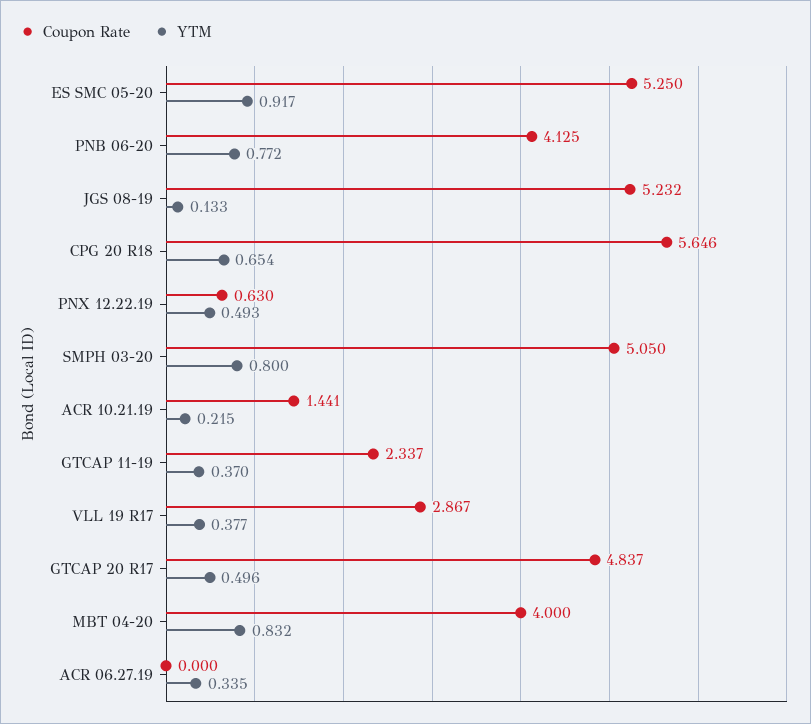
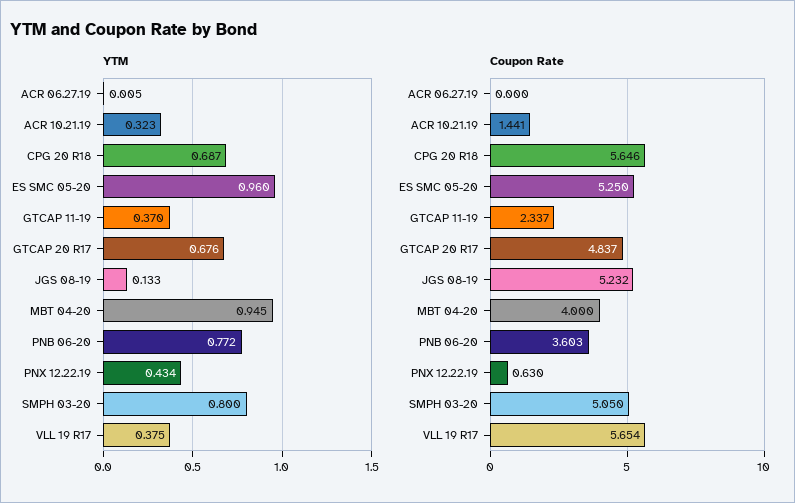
  {
    "Coupon Rate": {
      "ES SMC 05-20": 5.25,
-     "PNB 06-20": 4.125,
+     "PNB 06-20": 3.603,
      "JGS 08-19": 5.232,
      "CPG 20 R18": 5.646,
      "PNX 12.22.19": 0.63,
      "SMPH 03-20": 5.05,
      "ACR 10.21.19": 1.441,
      "GTCAP 11-19": 2.337,
-     "VLL 19 R17": 2.867,
+     "VLL 19 R17": 5.654,
      "GTCAP 20 R17": 4.837,
      "MBT 04-20": 4,
      "ACR 06.27.19": 0
    },
    "YTM": {
-     "ES SMC 05-20": 0.917,
+     "ES SMC 05-20": 0.96,
      "PNB 06-20": 0.772,
      "JGS 08-19": 0.133,
-     "CPG 20 R18": 0.654,
+     "CPG 20 R18": 0.687,
-     "PNX 12.22.19": 0.493,
+     "PNX 12.22.19": 0.434,
      "SMPH 03-20": 0.8,
-     "ACR 10.21.19": 0.215,
+     "ACR 10.21.19": 0.323,
      "GTCAP 11-19": 0.37,
-     "VLL 19 R17": 0.377,
+     "VLL 19 R17": 0.375,
-     "GTCAP 20 R17": 0.496,
+     "GTCAP 20 R17": 0.676,
-     "MBT 04-20": 0.832,
+     "MBT 04-20": 0.945,
-     "ACR 06.27.19": 0.335
+     "ACR 06.27.19": 0.005
    }
  }

